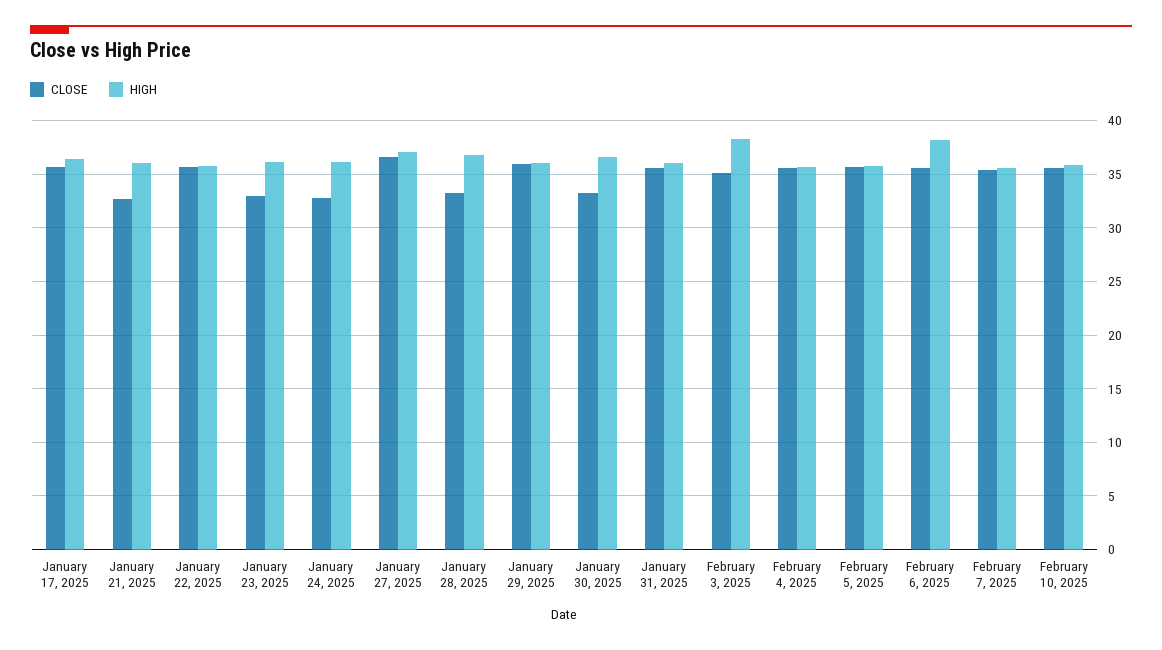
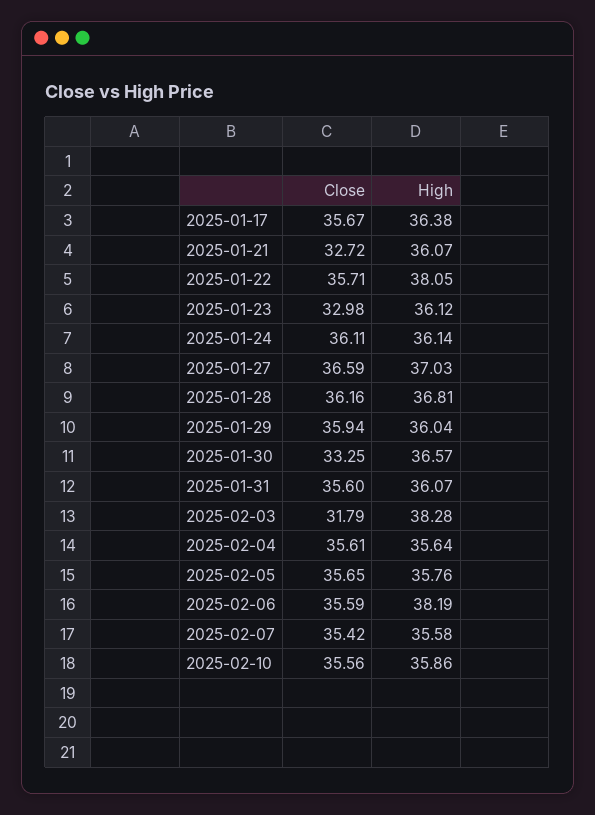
  {
    "CLOSE": {
      "January 17, 2025": 35.67,
      "January 21, 2025": 32.72,
      "January 22, 2025": 35.71,
      "January 23, 2025": 32.98,
-     "January 24, 2025": 33,
+     "January 24, 2025": 36.11,
      "January 27, 2025": 36.59,
-     "January 28, 2025": 33,
+     "January 28, 2025": 36.16,
      "January 29, 2025": 35.94,
      "January 30, 2025": 33.25,
      "January 31, 2025": 35.6,
-     "February 3, 2025": 35,
+     "February 3, 2025": 31.79,
      "February 4, 2025": 35.61,
      "February 5, 2025": 35.65,
      "February 6, 2025": 35.59,
      "February 7, 2025": 35.42,
      "February 10, 2025": 35.56
    },
    "HIGH": {
      "January 17, 2025": 36.38,
      "January 21, 2025": 36.07,
-     "January 22, 2025": 36,
+     "January 22, 2025": 38.05,
      "January 23, 2025": 36.12,
      "January 24, 2025": 36.14,
      "January 27, 2025": 37.03,
      "January 28, 2025": 36.81,
      "January 29, 2025": 36.04,
      "January 30, 2025": 36.57,
      "January 31, 2025": 36.07,
      "February 3, 2025": 38.28,
      "February 4, 2025": 35.64,
      "February 5, 2025": 35.76,
      "February 6, 2025": 38.19,
      "February 7, 2025": 35.58,
      "February 10, 2025": 35.86
    }
  }

